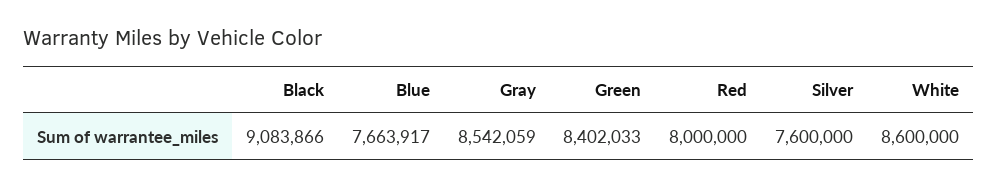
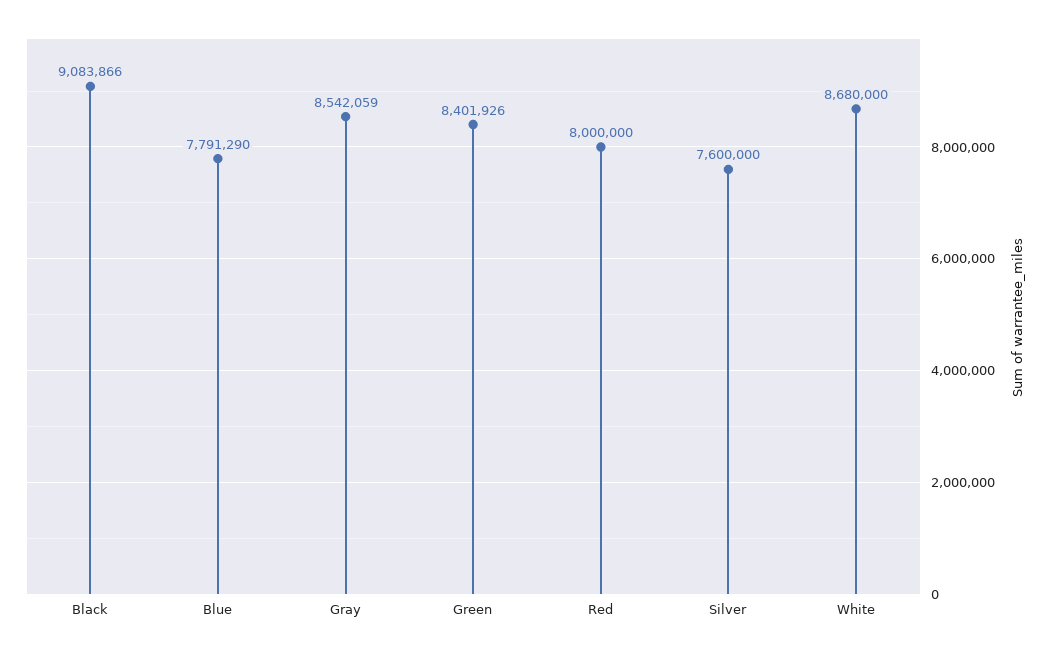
  {
    "Black": 9083866,
-   "Blue": 7663917,
+   "Blue": 7791290,
    "Gray": 8542059,
-   "Green": 8402033,
+   "Green": 8401926,
    "Red": 8000000,
    "Silver": 7600000,
-   "White": 8600000
+   "White": 8680000
  }

